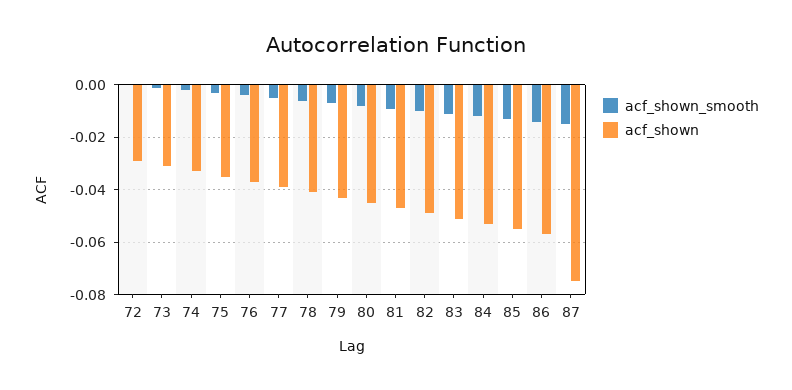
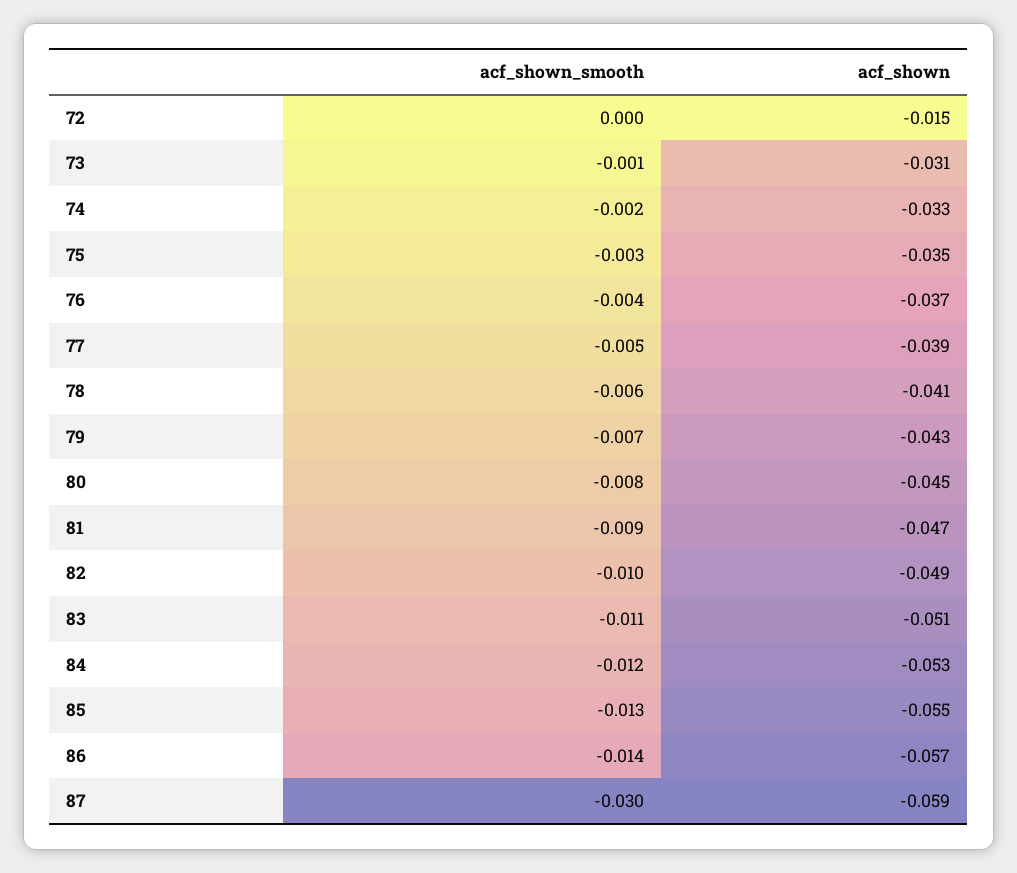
  {
    "acf_shown_smooth": {
      "72": 0,
      "73": -0.001,
      "74": -0.002,
      "75": -0.003,
      "76": -0.004,
      "77": -0.005,
      "78": -0.006,
      "79": -0.007,
      "80": -0.008,
      "81": -0.009,
      "82": -0.01,
      "83": -0.011,
      "84": -0.012,
      "85": -0.013,
      "86": -0.014,
-     "87": -0.015
+     "87": -0.03
    },
    "acf_shown": {
-     "72": -0.03,
+     "72": -0.015,
      "73": -0.031,
      "74": -0.033,
      "75": -0.035,
      "76": -0.037,
      "77": -0.039,
      "78": -0.041,
      "79": -0.043,
      "80": -0.045,
      "81": -0.047,
      "82": -0.049,
      "83": -0.051,
      "84": -0.053,
      "85": -0.055,
      "86": -0.057,
-     "87": -0.075
+     "87": -0.059
    }
  }

